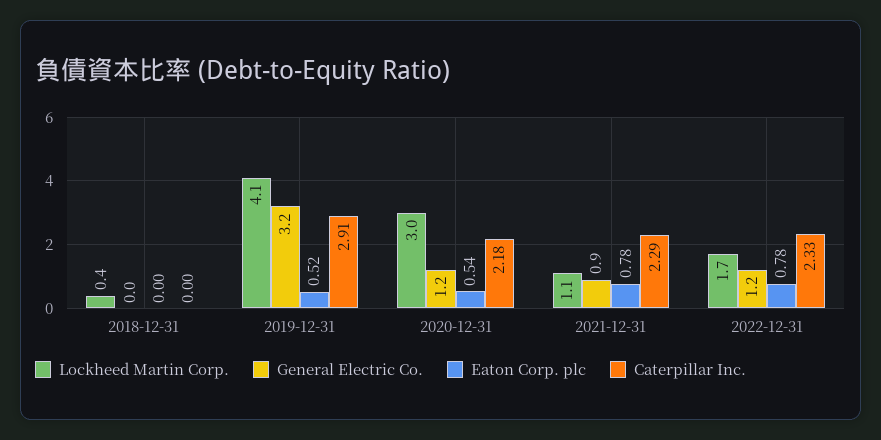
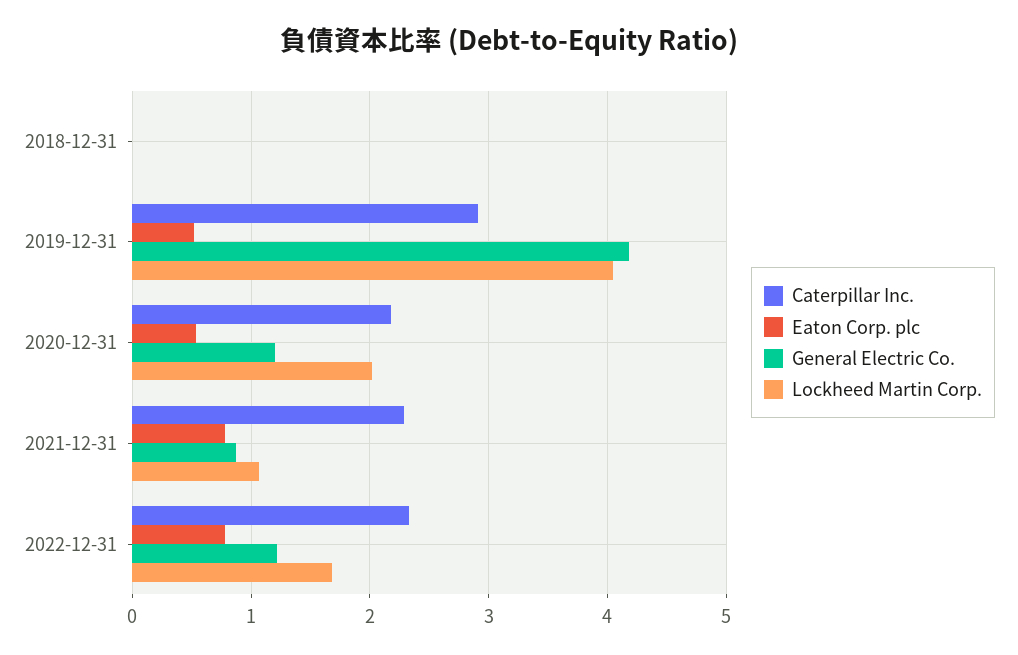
  {
    "Lockheed Martin Corp.": {
-     "2018-12-31": 0.4,
+     "2018-12-31": 0,
      "2019-12-31": 4.1,
-     "2020-12-31": 3,
+     "2020-12-31": 2,
      "2021-12-31": 1.1,
      "2022-12-31": 1.7
    },
    "General Electric Co.": {
      "2018-12-31": 0,
-     "2019-12-31": 3.2,
+     "2019-12-31": 4.2,
      "2020-12-31": 1.2,
      "2021-12-31": 0.9,
      "2022-12-31": 1.2
    },
    "Eaton Corp. plc": {
      "2018-12-31": 0,
      "2019-12-31": 0.52,
      "2020-12-31": 0.54,
      "2021-12-31": 0.78,
      "2022-12-31": 0.78
    },
    "Caterpillar Inc.": {
      "2018-12-31": 0,
      "2019-12-31": 2.91,
      "2020-12-31": 2.18,
      "2021-12-31": 2.29,
      "2022-12-31": 2.33
    }
  }

